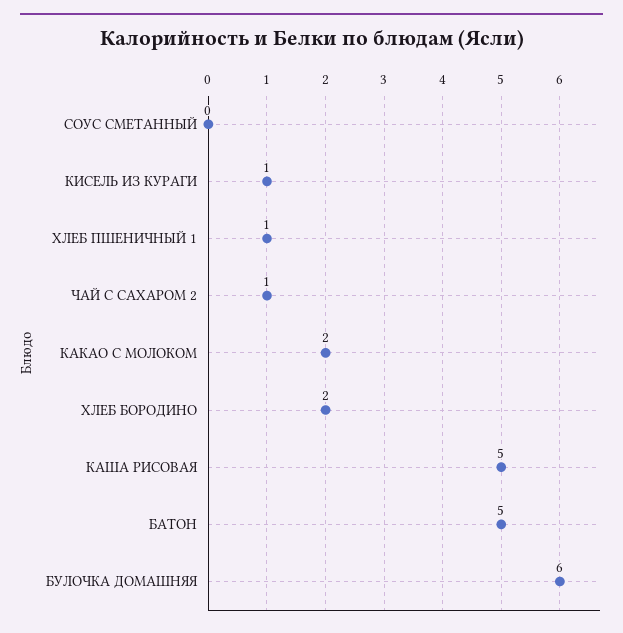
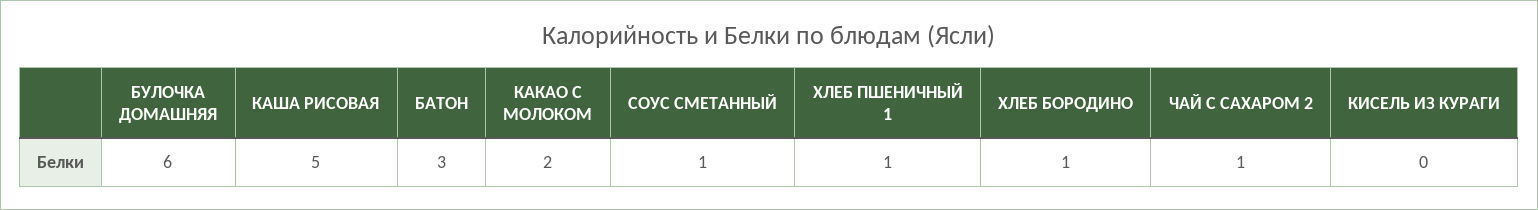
  {
-   "СОУС СМЕТАННЫЙ": 0,
+   "СОУС СМЕТАННЫЙ": 1,
-   "КИСЕЛЬ ИЗ КУРАГИ": 1,
+   "КИСЕЛЬ ИЗ КУРАГИ": 0,
    "ХЛЕБ ПШЕНИЧНЫЙ 1": 1,
    "ЧАЙ С САХАРОМ 2": 1,
    "КАКАО С МОЛОКОМ": 2,
-   "ХЛЕБ БОРОДИНО": 2,
+   "ХЛЕБ БОРОДИНО": 1,
    "КАША РИСОВАЯ": 5,
-   "БАТОН": 5,
+   "БАТОН": 3,
    "БУЛОЧКА ДОМАШНЯЯ": 6
  }

